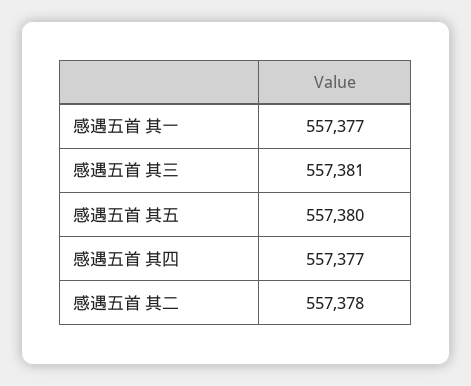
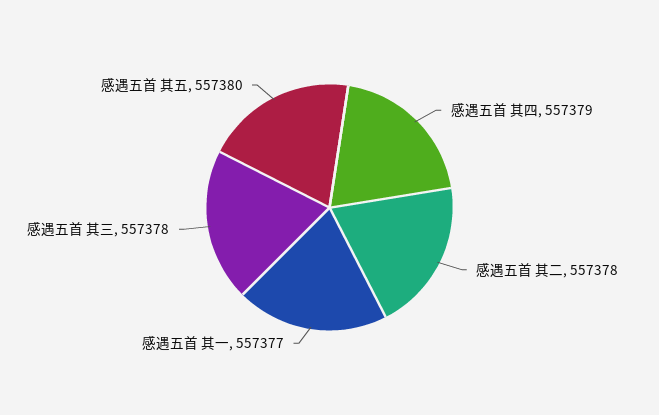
  {
    "感遇五首 其一": 557377,
-   "感遇五首 其三": 557381,
+   "感遇五首 其三": 557378,
    "感遇五首 其五": 557380,
-   "感遇五首 其四": 557377,
+   "感遇五首 其四": 557379,
    "感遇五首 其二": 557378
  }

